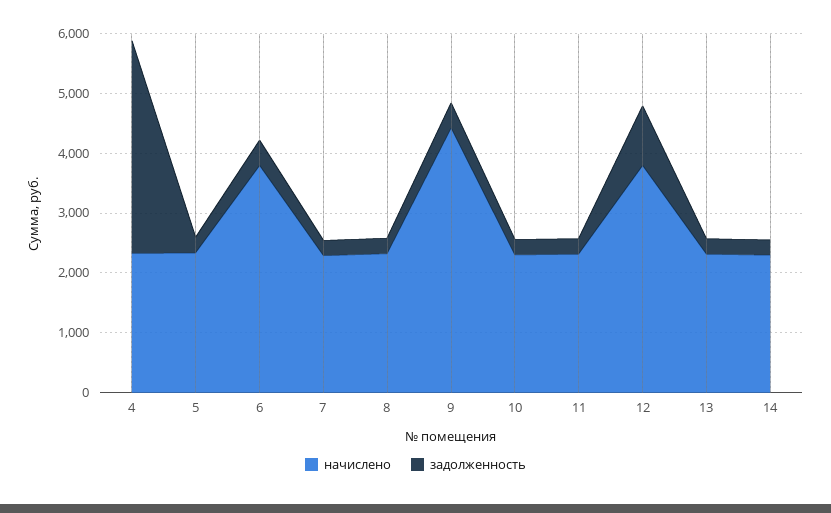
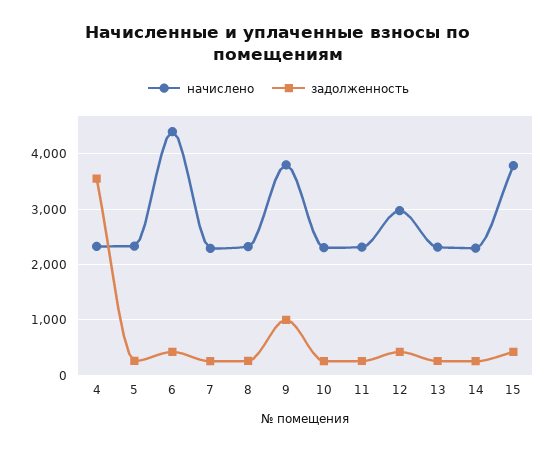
  {
    "начислено": {
      "4": 2400,
      "5": 2400,
-     "6": 3800,
+     "6": 4400,
      "7": 2200,
      "8": 2400,
-     "9": 4400,
+     "9": 3800,
      "10": 2400,
      "11": 2400,
-     "12": 3800,
+     "12": 3000,
      "13": 2400,
-     "14": 2200
+     "14": 2200,
+     "15": 3800
    },
    "задолженность": {
      "4": 3600,
      "5": 200,
      "6": 400,
      "7": 200,
      "8": 200,
-     "9": 400,
+     "9": 1000,
      "10": 200,
      "11": 200,
-     "12": 1000,
+     "12": 400,
      "13": 200,
-     "14": 200
+     "14": 200,
+     "15": 400
    }
  }

